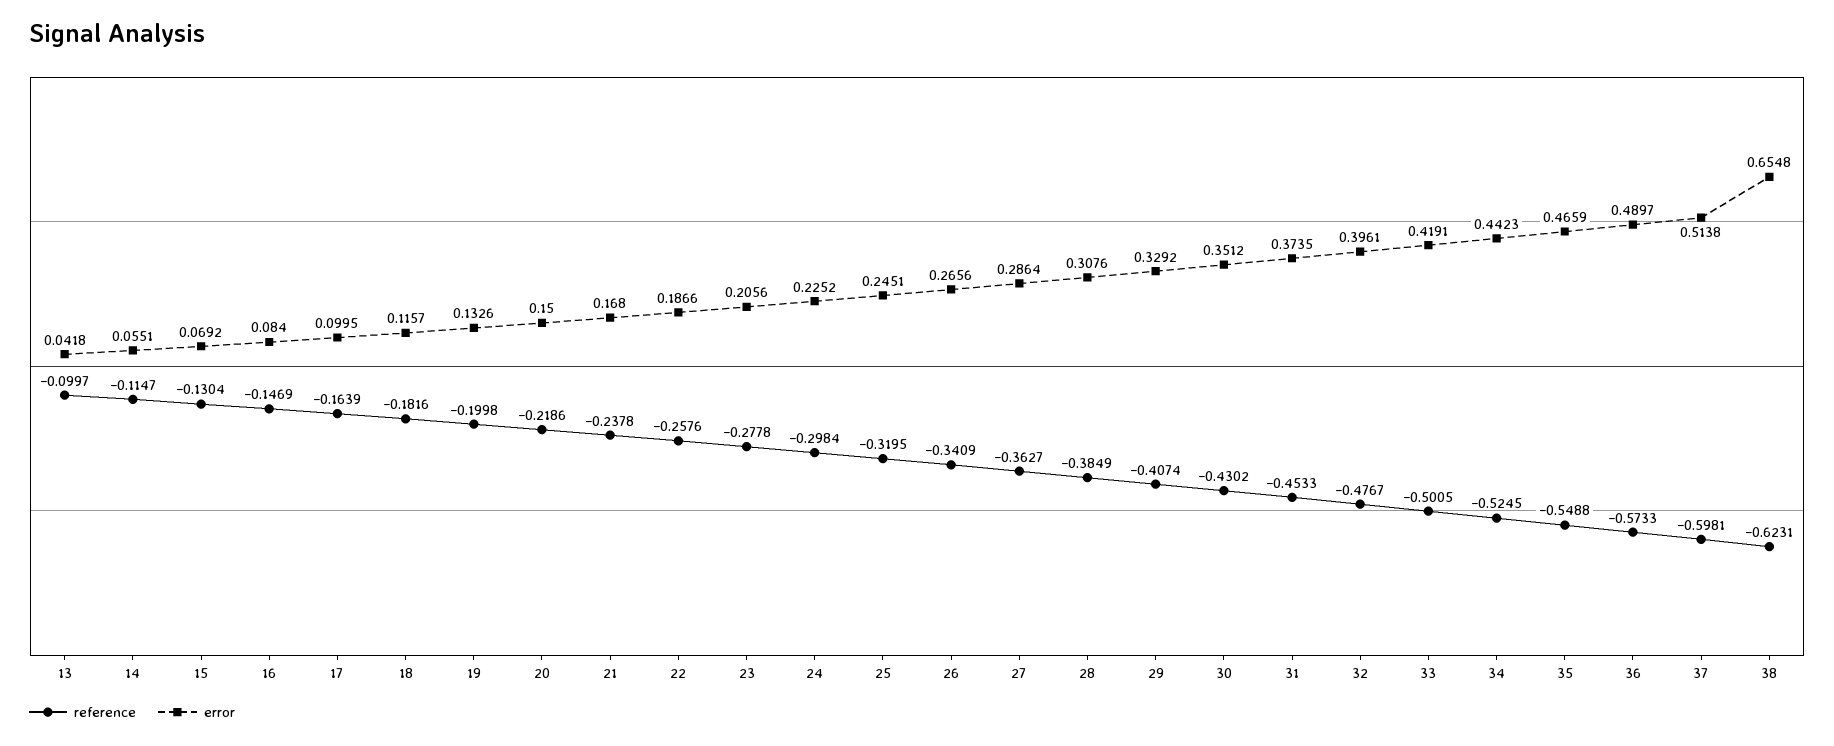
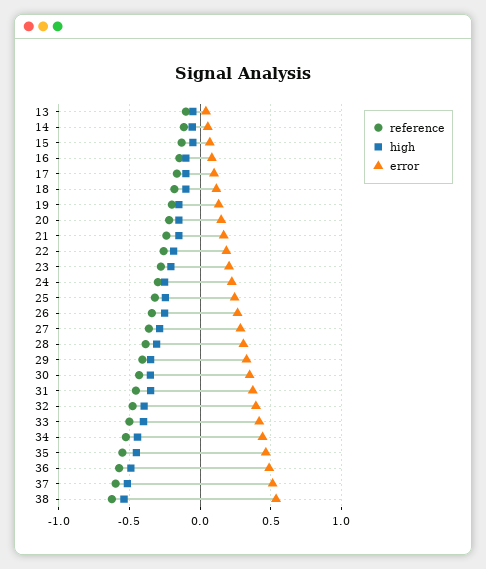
  {
    "reference": {
      "13": -0.0997,
      "14": -0.1147,
      "15": -0.1304,
      "16": -0.1469,
      "17": -0.1639,
      "18": -0.1816,
      "19": -0.1998,
      "20": -0.2186,
      "21": -0.2378,
      "22": -0.2576,
      "23": -0.2778,
      "24": -0.2984,
      "25": -0.3195,
      "26": -0.3409,
      "27": -0.3627,
      "28": -0.3849,
      "29": -0.4074,
      "30": -0.4302,
      "31": -0.4533,
      "32": -0.4767,
      "33": -0.5005,
      "34": -0.5245,
      "35": -0.5488,
      "36": -0.5733,
      "37": -0.5981,
      "38": -0.6231
    },
    "error": {
      "13": 0.0418,
      "14": 0.0551,
      "15": 0.0692,
      "16": 0.084,
      "17": 0.0995,
      "18": 0.1157,
      "19": 0.1326,
      "20": 0.15,
      "21": 0.168,
      "22": 0.1866,
      "23": 0.2056,
      "24": 0.2252,
      "25": 0.2451,
      "26": 0.2656,
      "27": 0.2864,
      "28": 0.3076,
      "29": 0.3292,
      "30": 0.3512,
      "31": 0.3735,
      "32": 0.3961,
      "33": 0.4191,
      "34": 0.4423,
      "35": 0.4659,
      "36": 0.4897,
      "37": 0.5138,
-     "38": 0.6548
+     "38": 0.55
-   }
+   },
+   "high": {
+     "13": -0.05,
+     "14": -0.05,
+     "15": -0.05,
+     "16": -0.1,
+     "17": -0.1,
+     "18": -0.1,
+     "19": -0.15,
+     "20": -0.15,
+     "21": -0.15,
+     "22": -0.2,
+     "23": -0.2,
+     "24": -0.25,
+     "25": -0.25,
+     "26": -0.25,
+     "27": -0.3,
+     "28": -0.3,
+     "29": -0.35,
+     "30": -0.35,
+     "31": -0.35,
+     "32": -0.4,
+     "33": -0.4,
+     "34": -0.45,
+     "35": -0.45,
+     "36": -0.5,
+     "37": -0.5,
+     "38": -0.55
+   }
  }

